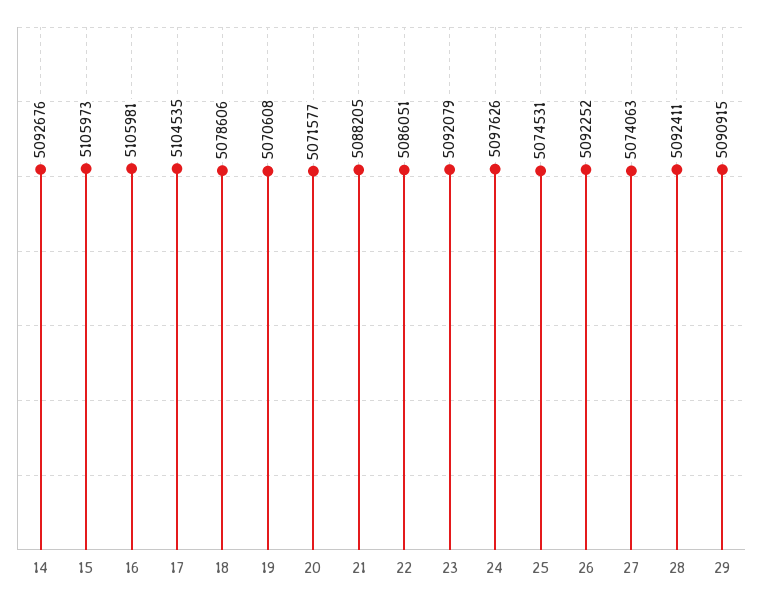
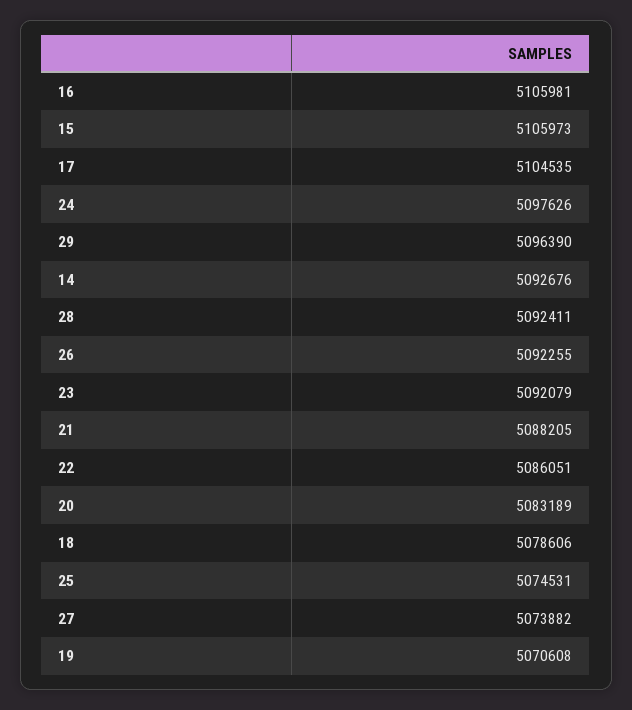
  {
    "14": 5092676,
    "15": 5105973,
    "16": 5105981,
    "17": 5104535,
    "18": 5078606,
    "19": 5070608,
-   "20": 5071577,
+   "20": 5083189,
    "21": 5088205,
    "22": 5086051,
    "23": 5092079,
    "24": 5097626,
    "25": 5074531,
-   "26": 5092252,
+   "26": 5092255,
-   "27": 5074063,
+   "27": 5073882,
    "28": 5092411,
-   "29": 5090915
+   "29": 5096390
  }

